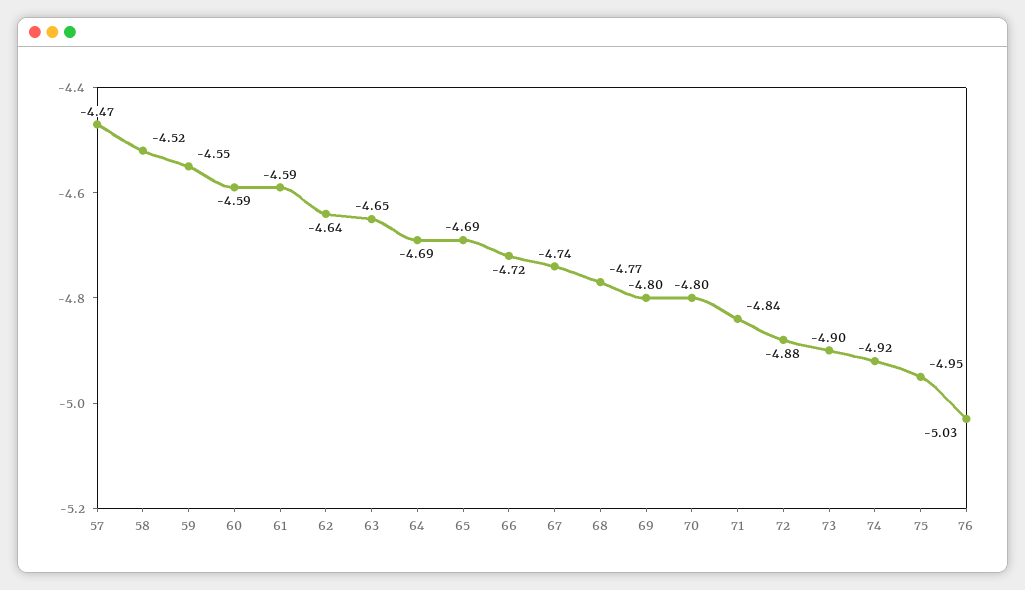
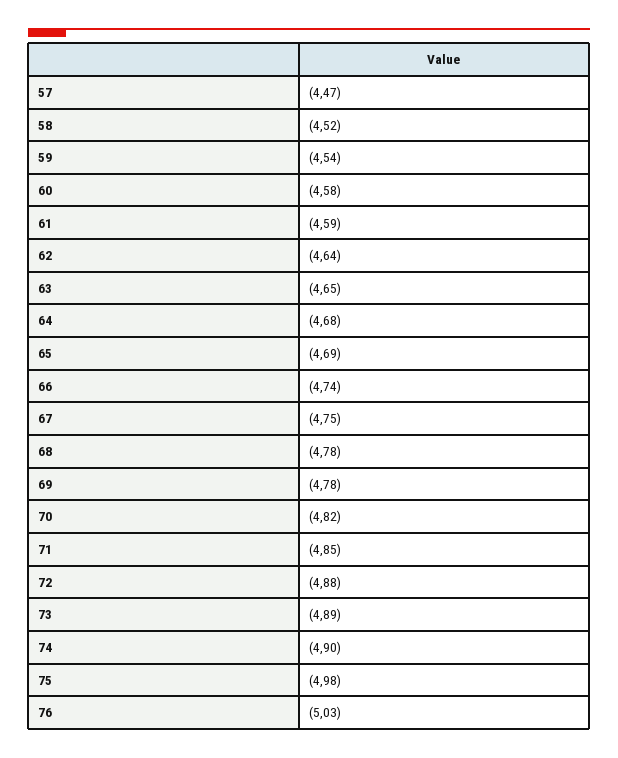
  {
    "57": -4.47,
    "58": -4.52,
-   "59": -4.55,
+   "59": -4.54,
-   "60": -4.59,
+   "60": -4.58,
    "61": -4.59,
    "62": -4.64,
    "63": -4.65,
-   "64": -4.69,
+   "64": -4.68,
    "65": -4.69,
-   "66": -4.72,
+   "66": -4.74,
-   "67": -4.74,
+   "67": -4.75,
-   "68": -4.77,
+   "68": -4.78,
-   "69": -4.8,
+   "69": -4.78,
-   "70": -4.8,
+   "70": -4.82,
-   "71": -4.84,
+   "71": -4.85,
    "72": -4.88,
-   "73": -4.9,
+   "73": -4.89,
-   "74": -4.92,
+   "74": -4.9,
-   "75": -4.95,
+   "75": -4.98,
    "76": -5.03
  }

